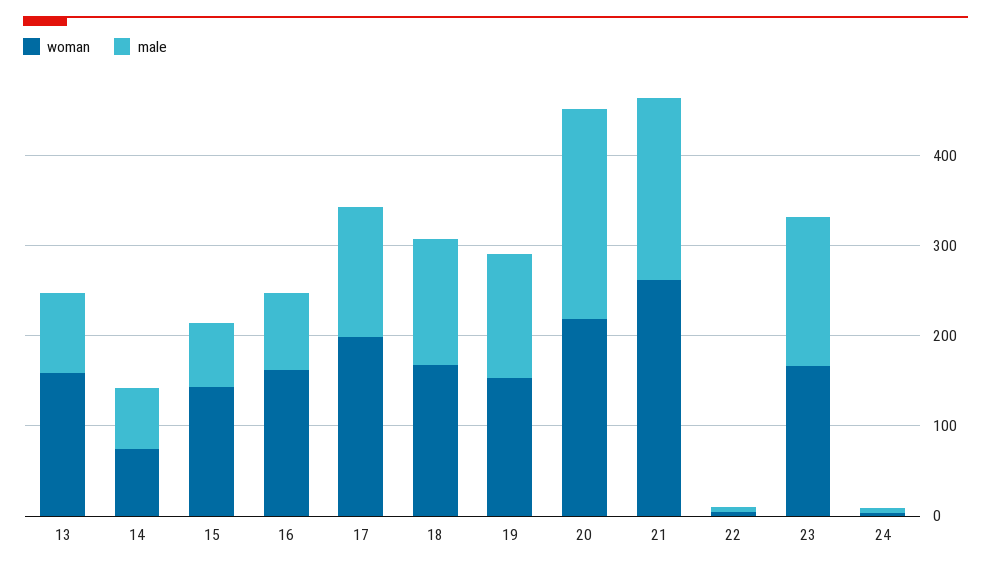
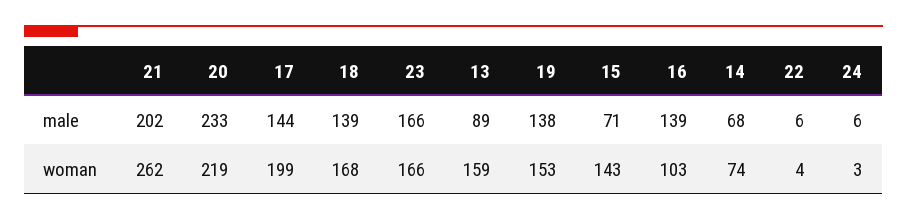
  {
    "woman": {
      "13": 159,
      "14": 74,
      "15": 143,
-     "16": 160,
+     "16": 103,
      "17": 199,
      "18": 168,
      "19": 153,
      "20": 219,
      "21": 262,
      "22": 4,
      "23": 166,
      "24": 3
    },
    "male": {
      "13": 89,
      "14": 68,
      "15": 71,
-     "16": 80,
+     "16": 139,
      "17": 144,
      "18": 139,
      "19": 138,
      "20": 233,
      "21": 202,
      "22": 6,
      "23": 166,
      "24": 6
    }
  }

